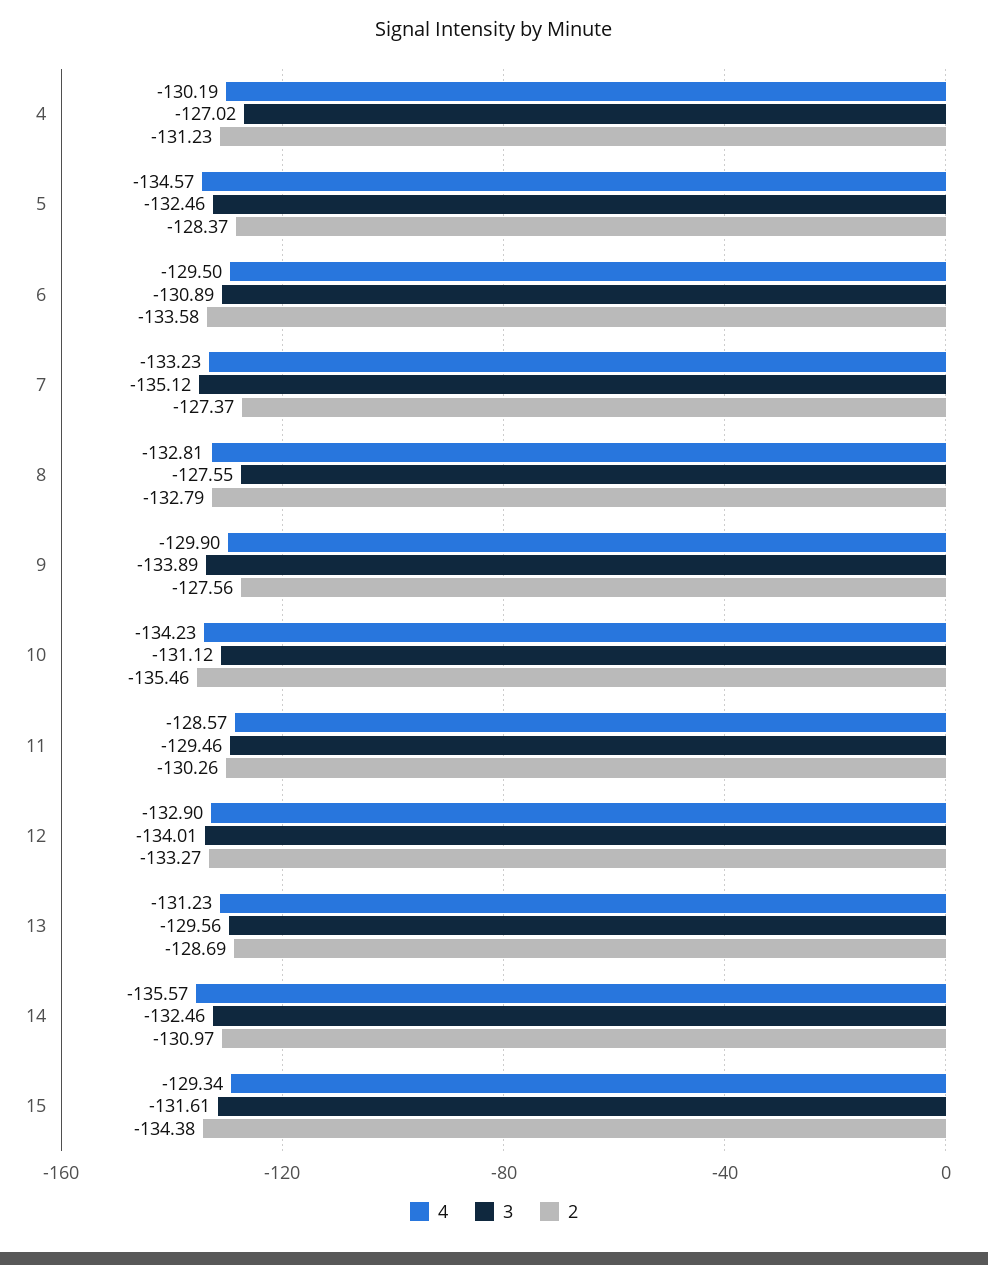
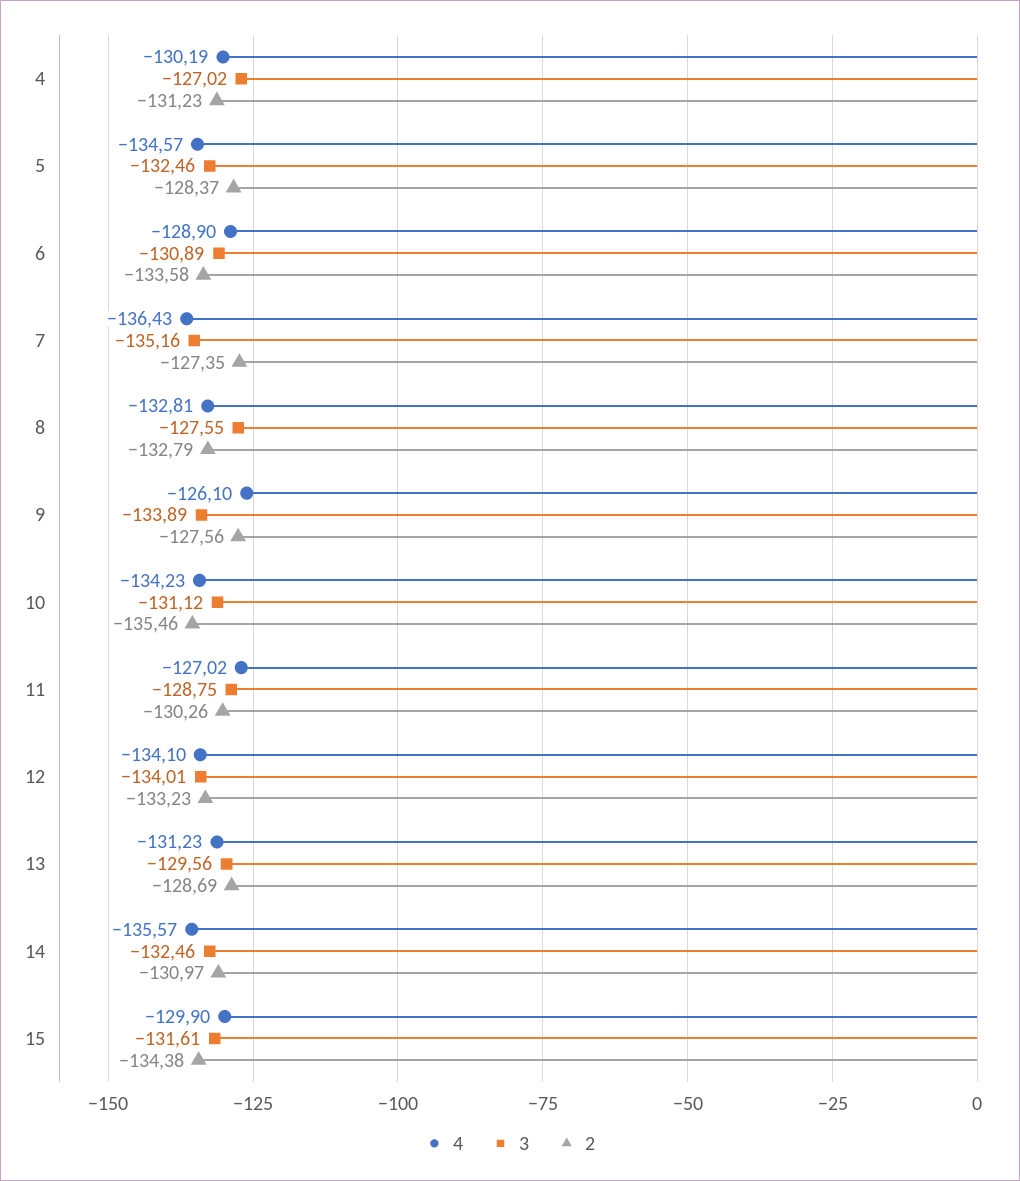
  {
    "4": {
      "4": -130.19,
      "5": -134.57,
-     "6": -129.5,
+     "6": -128.9,
-     "7": -133.23,
+     "7": -136.43,
      "8": -132.81,
-     "9": -129.9,
+     "9": -126.1,
      "10": -134.23,
-     "11": -128.57,
+     "11": -127.02,
-     "12": -132.9,
+     "12": -134.1,
      "13": -131.23,
      "14": -135.57,
-     "15": -129.34
+     "15": -129.9
    },
    "3": {
      "4": -127.02,
      "5": -132.46,
      "6": -130.89,
-     "7": -135.12,
+     "7": -135.16,
      "8": -127.55,
      "9": -133.89,
      "10": -131.12,
-     "11": -129.46,
+     "11": -128.75,
      "12": -134.01,
      "13": -129.56,
      "14": -132.46,
      "15": -131.61
    },
    "2": {
      "4": -131.23,
      "5": -128.37,
      "6": -133.58,
-     "7": -127.37,
+     "7": -127.35,
      "8": -132.79,
      "9": -127.56,
      "10": -135.46,
      "11": -130.26,
-     "12": -133.27,
+     "12": -133.23,
      "13": -128.69,
      "14": -130.97,
      "15": -134.38
    }
  }

